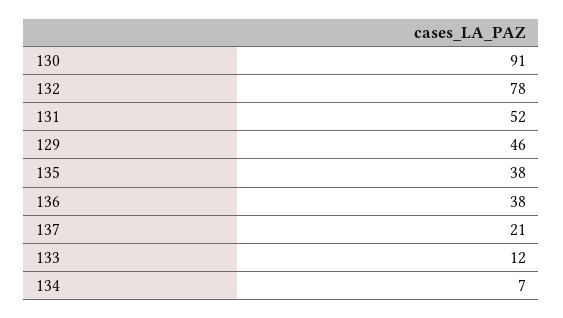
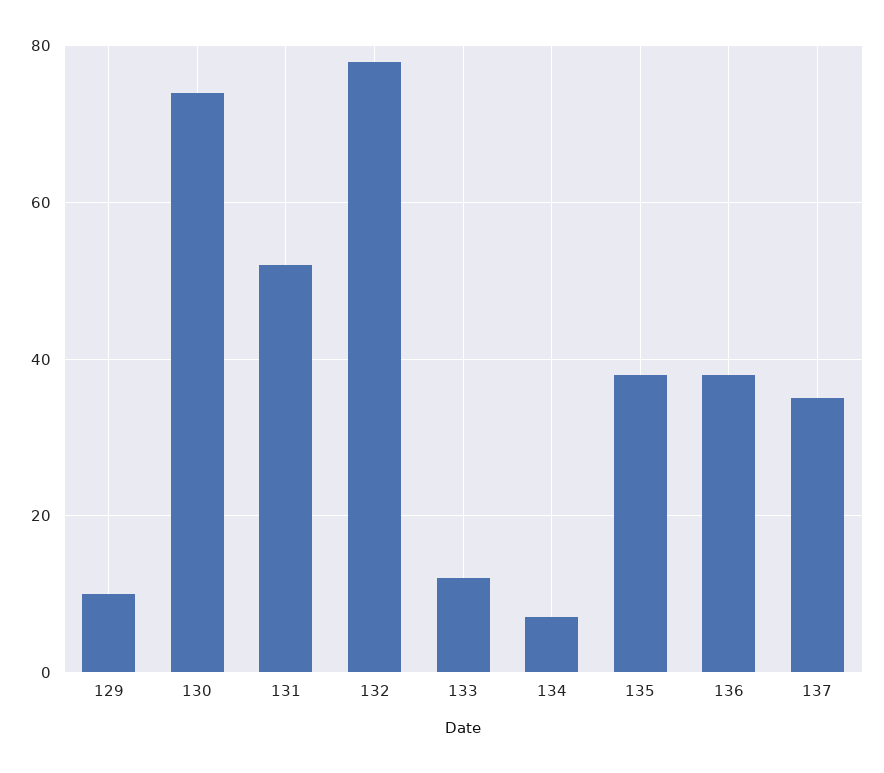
  {
-   "130": 91,
+   "130": 75,
    "132": 78,
    "131": 52,
-   "129": 46,
+   "129": 10,
    "135": 38,
    "136": 38,
-   "137": 21,
+   "137": 35,
    "133": 12,
    "134": 7
  }

